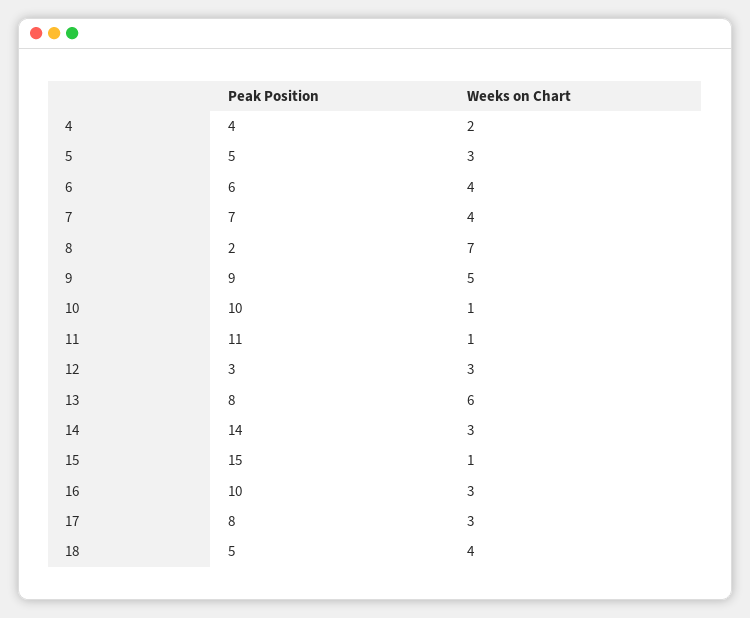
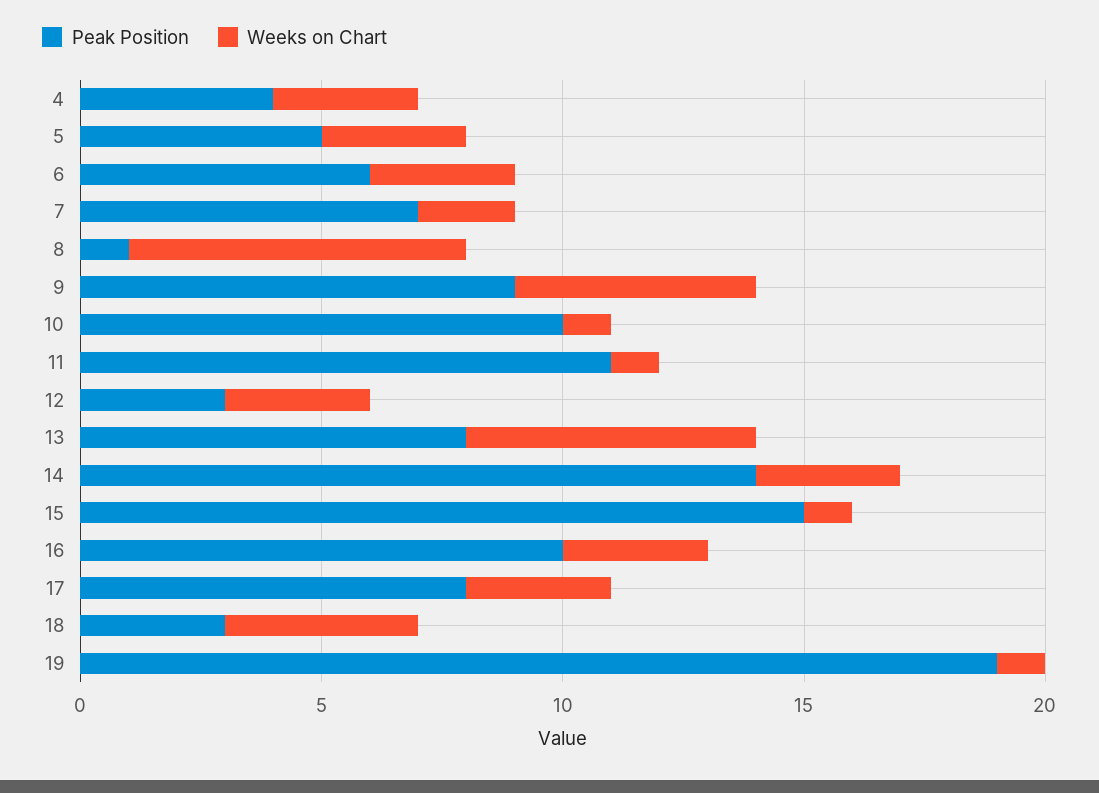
  {
    "Peak Position": {
      "4": 4,
      "5": 5,
      "6": 6,
      "7": 7,
-     "8": 2,
+     "8": 1,
      "9": 9,
      "10": 10,
      "11": 11,
      "12": 3,
      "13": 8,
      "14": 14,
      "15": 15,
      "16": 10,
      "17": 8,
-     "18": 5
+     "18": 3,
+     "19": 19
    },
    "Weeks on Chart": {
-     "4": 2,
+     "4": 3,
      "5": 3,
-     "6": 4,
+     "6": 3,
-     "7": 4,
+     "7": 2,
      "8": 7,
      "9": 5,
      "10": 1,
      "11": 1,
      "12": 3,
      "13": 6,
      "14": 3,
      "15": 1,
      "16": 3,
      "17": 3,
-     "18": 4
+     "18": 4,
+     "19": 1
    }
  }

